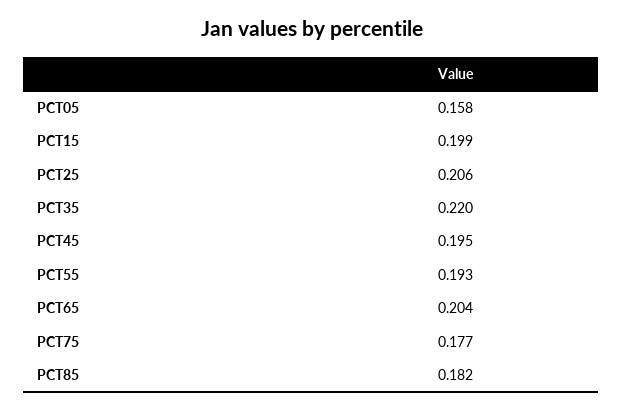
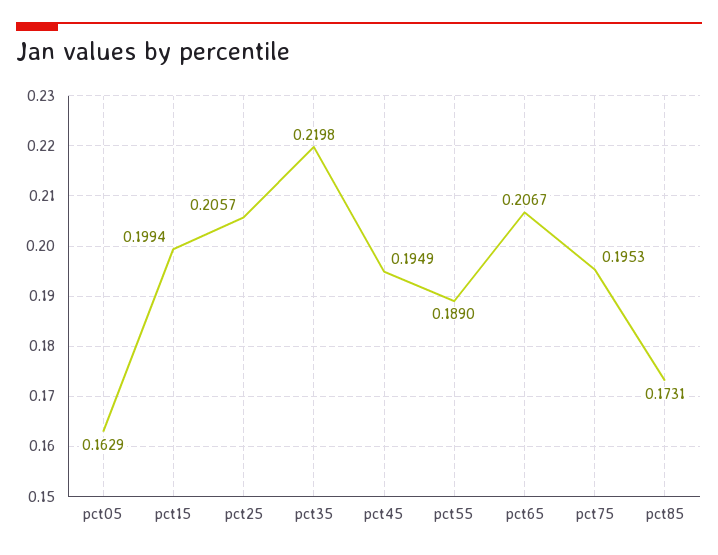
  {
-   "PCT05": 0.158,
+   "PCT05": 0.1629,
    "PCT15": 0.1994,
    "PCT25": 0.2057,
    "PCT35": 0.2198,
    "PCT45": 0.1949,
-   "PCT55": 0.193,
+   "PCT55": 0.189,
-   "PCT65": 0.204,
+   "PCT65": 0.2067,
-   "PCT75": 0.177,
+   "PCT75": 0.1953,
-   "PCT85": 0.182
+   "PCT85": 0.1731
  }

